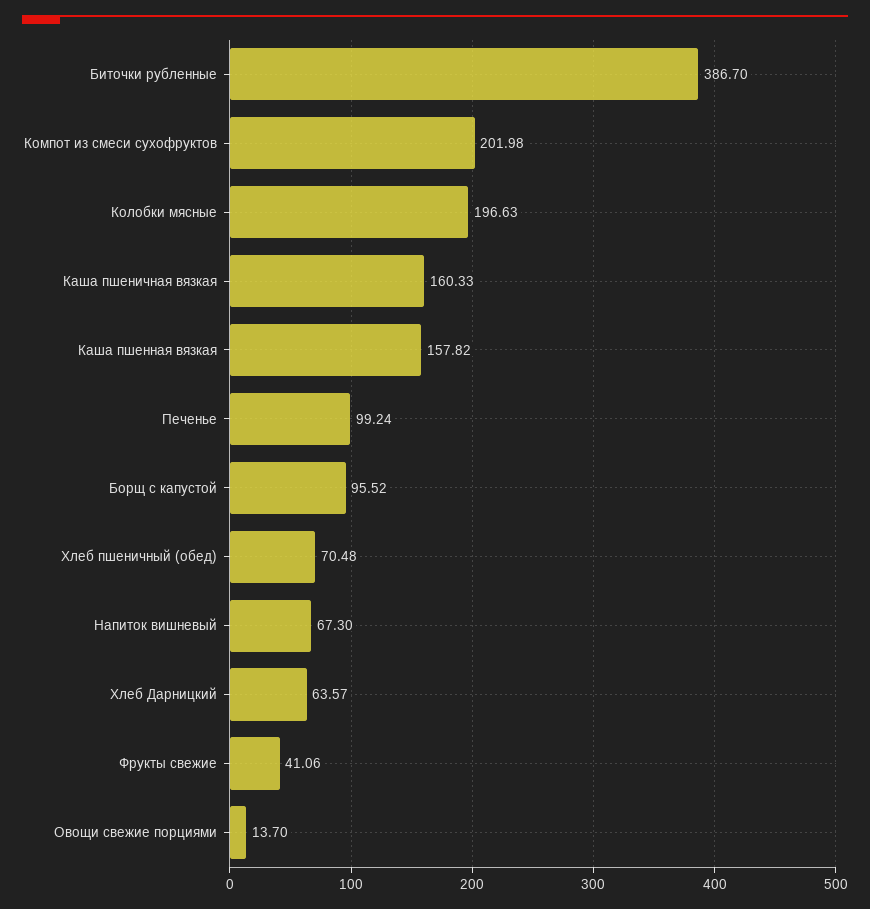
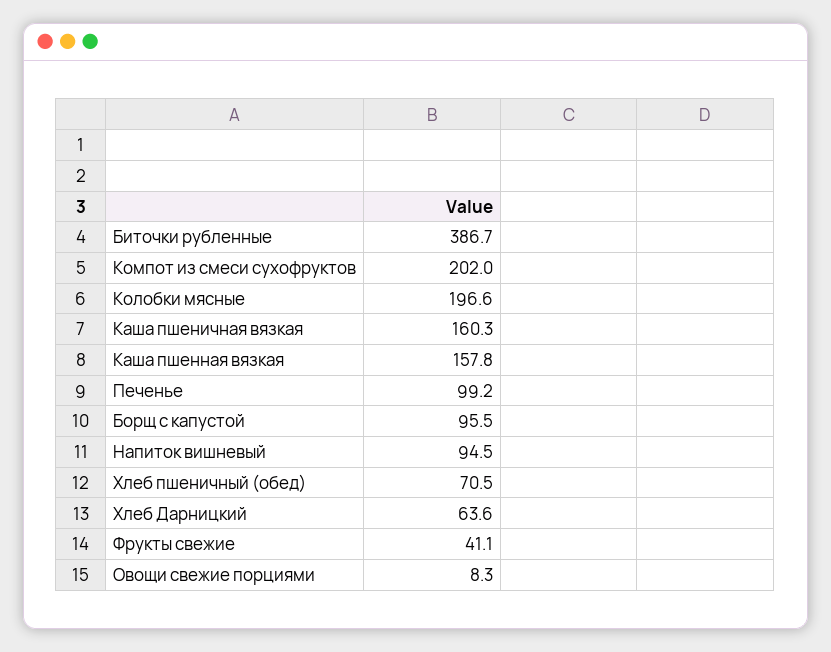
  {
    "Биточки рубленные": 386.7,
    "Компот из смеси сухофруктов": 201.98,
    "Колобки мясные": 196.63,
    "Каша пшеничная вязкая": 160.33,
    "Каша пшенная вязкая": 157.82,
    "Печенье": 99.24,
    "Борщ с капустой": 95.52,
    "Хлеб пшеничный (обед)": 70.48,
-   "Напиток вишневый": 67.3,
+   "Напиток вишневый": 94.5,
    "Хлеб Дарницкий": 63.57,
    "Фрукты свежие": 41.06,
-   "Овощи свежие порциями": 13.7
+   "Овощи свежие порциями": 8.3
  }

